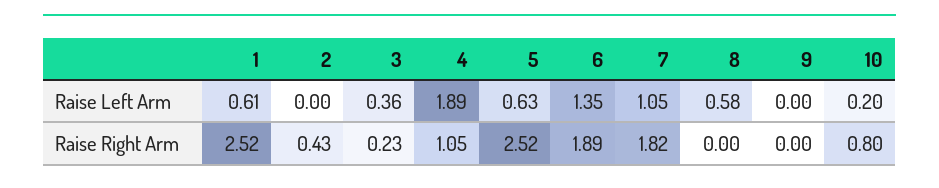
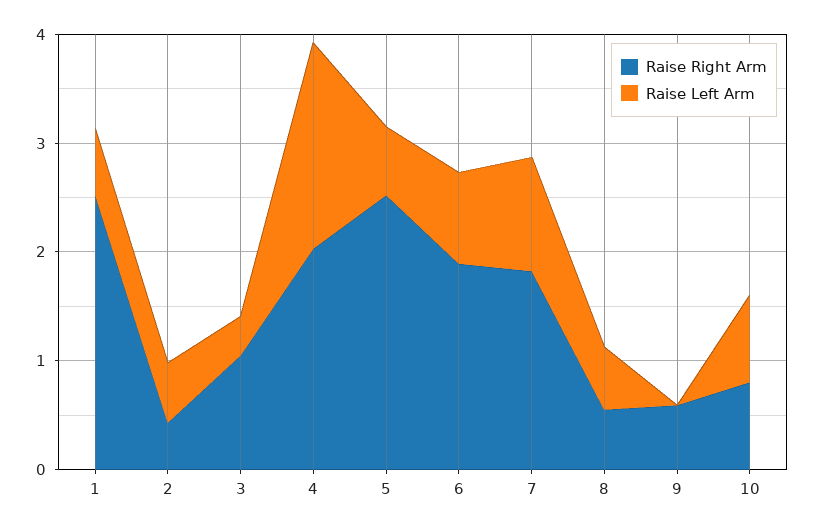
  {
    "Raise Left Arm": {
      "1": 0.61,
-     "2": 0,
+     "2": 0.6,
      "3": 0.36,
      "4": 1.89,
      "5": 0.63,
-     "6": 1.35,
+     "6": 0.8,
      "7": 1.05,
      "8": 0.58,
      "9": 0,
-     "10": 0.2
+     "10": 0.8
    },
    "Raise Right Arm": {
      "1": 2.52,
      "2": 0.43,
-     "3": 0.23,
+     "3": 1,
-     "4": 1.05,
+     "4": 2,
      "5": 2.52,
      "6": 1.89,
      "7": 1.82,
-     "8": 0,
+     "8": 0.6,
-     "9": 0,
+     "9": 0.6,
      "10": 0.8
    }
  }

